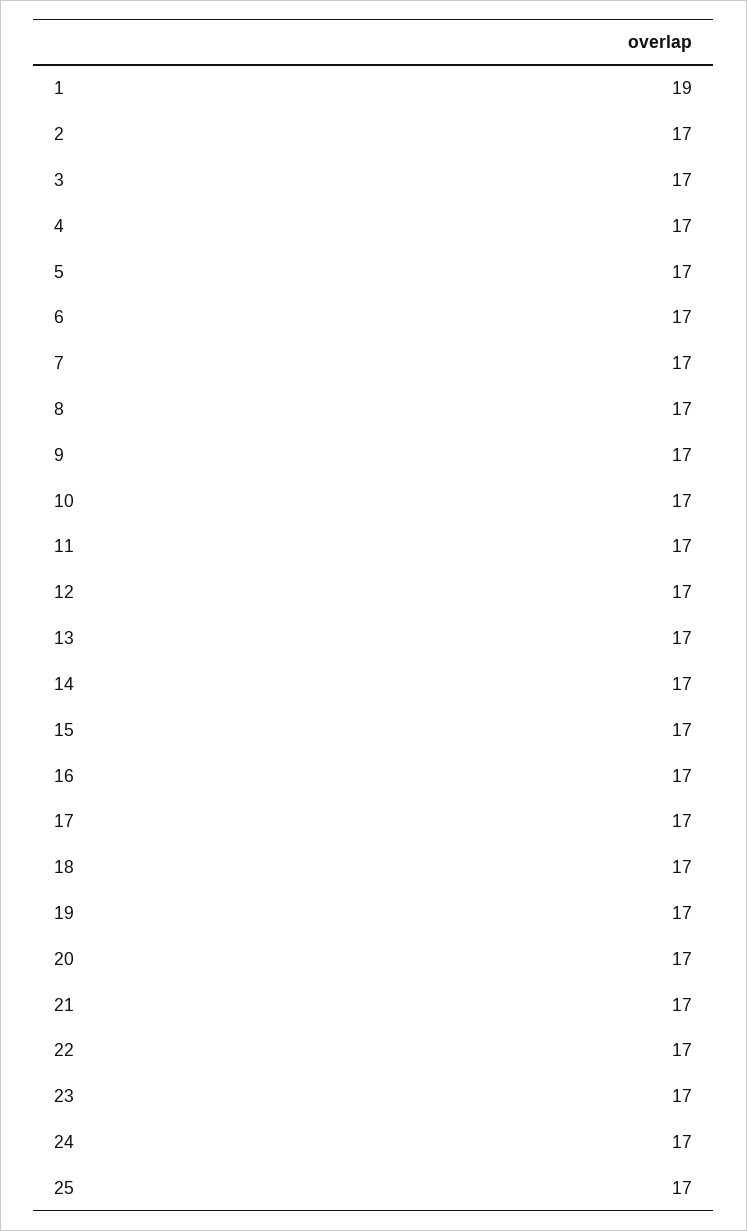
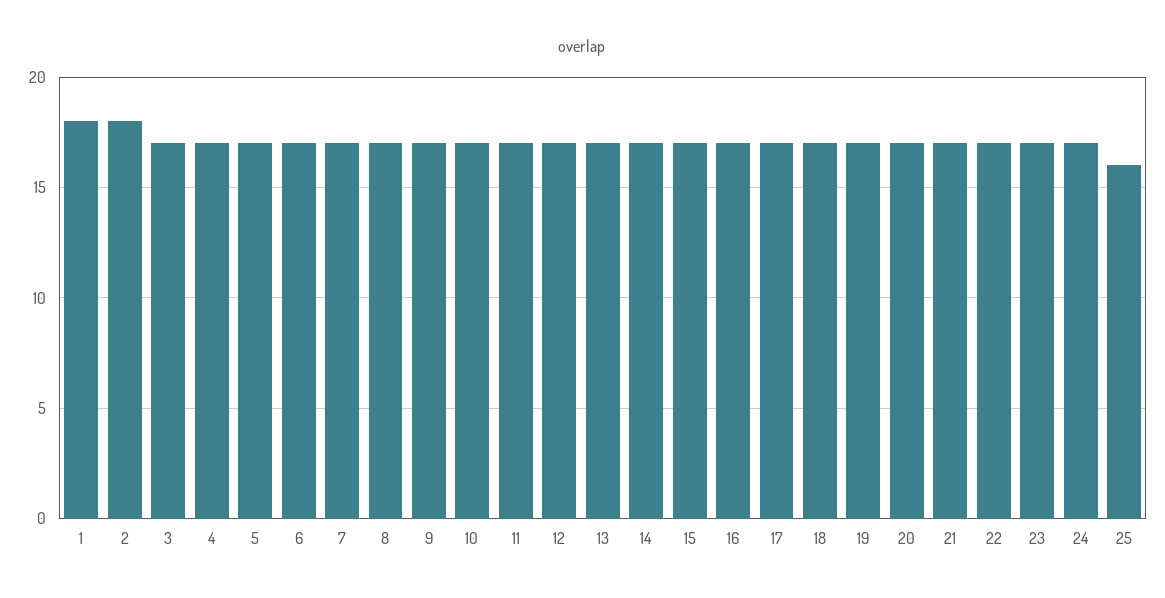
  {
-   "1": 19,
+   "1": 18,
-   "2": 17,
+   "2": 18,
    "3": 17,
    "4": 17,
    "5": 17,
    "6": 17,
    "7": 17,
    "8": 17,
    "9": 17,
    "10": 17,
    "11": 17,
    "12": 17,
    "13": 17,
    "14": 17,
    "15": 17,
    "16": 17,
    "17": 17,
    "18": 17,
    "19": 17,
    "20": 17,
    "21": 17,
    "22": 17,
    "23": 17,
    "24": 17,
-   "25": 17
+   "25": 16
  }

